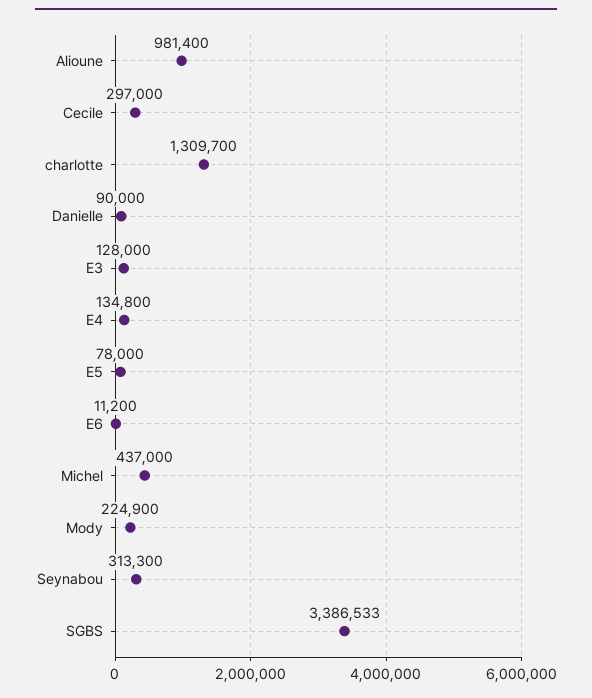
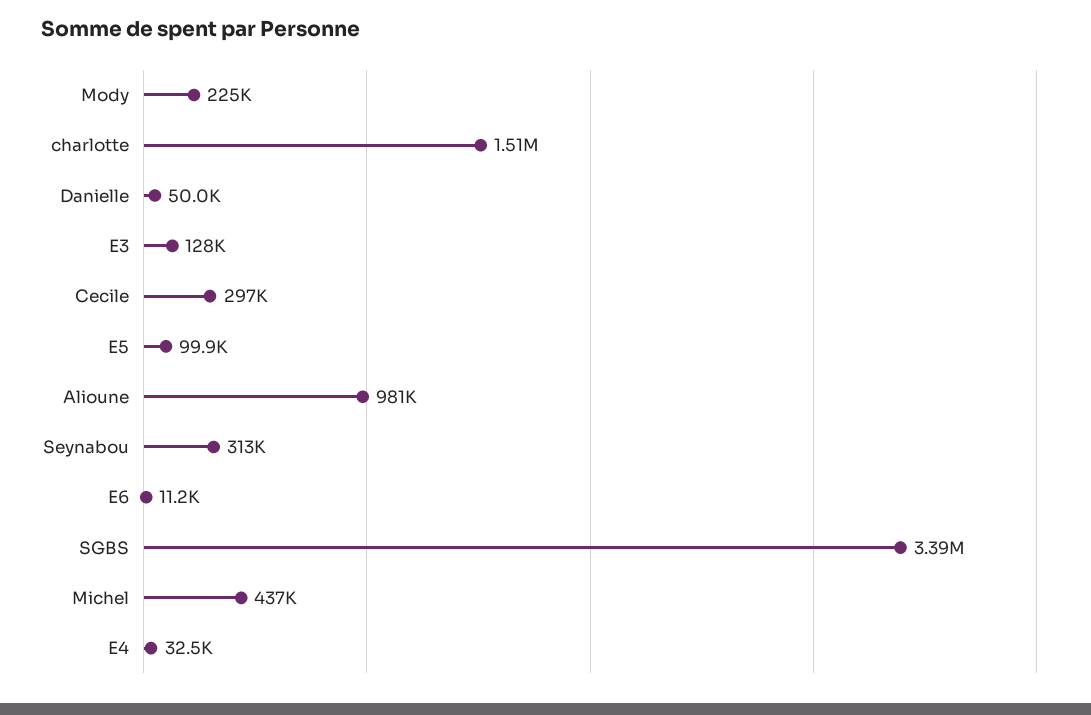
  {
    "Alioune": 981400,
    "Cecile": 297000,
-   "charlotte": 1309700,
+   "charlotte": 1510000,
-   "Danielle": 90000,
+   "Danielle": 50000,
    "E3": 128000,
-   "E4": 134800,
+   "E4": 32500,
-   "E5": 78000,
+   "E5": 99900,
    "E6": 11200,
    "Michel": 437000,
    "Mody": 224900,
    "Seynabou": 313300,
    "SGBS": 3386533
  }

